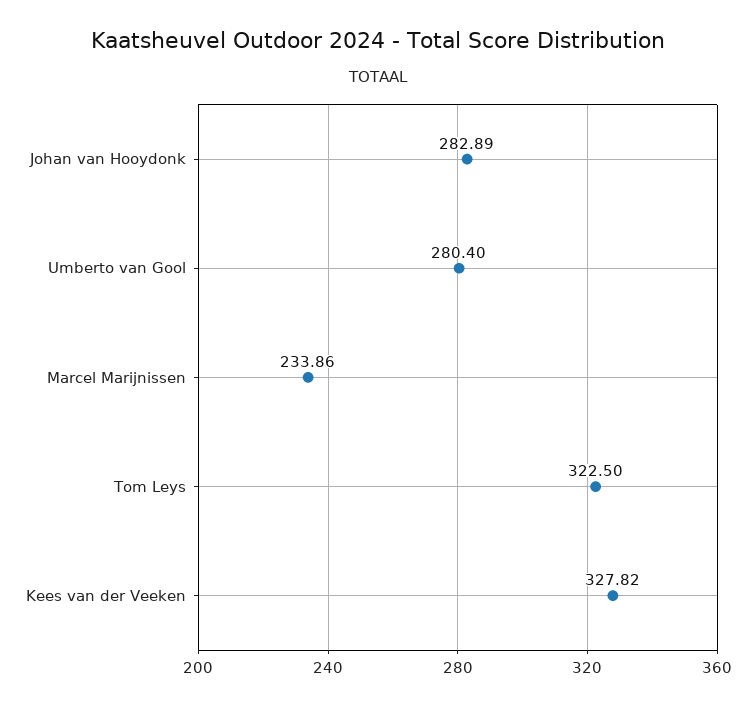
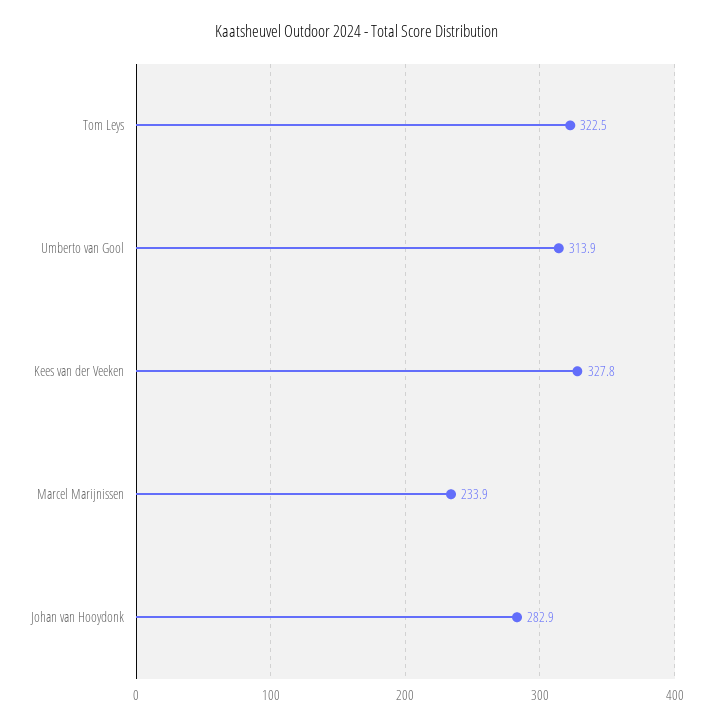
  {
    "Johan van Hooydonk": 282.89,
-   "Umberto van Gool": 280.4,
+   "Umberto van Gool": 313.9,
    "Marcel Marijnissen": 233.86,
    "Tom Leys": 322.5,
    "Kees van der Veeken": 327.82
  }

